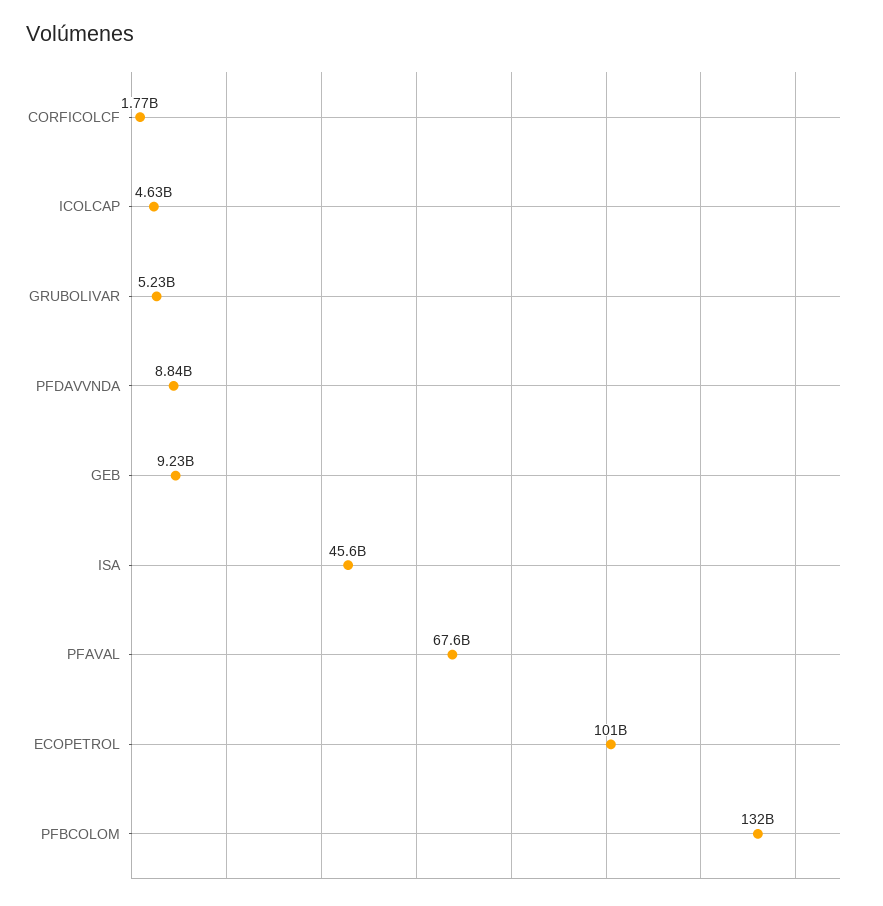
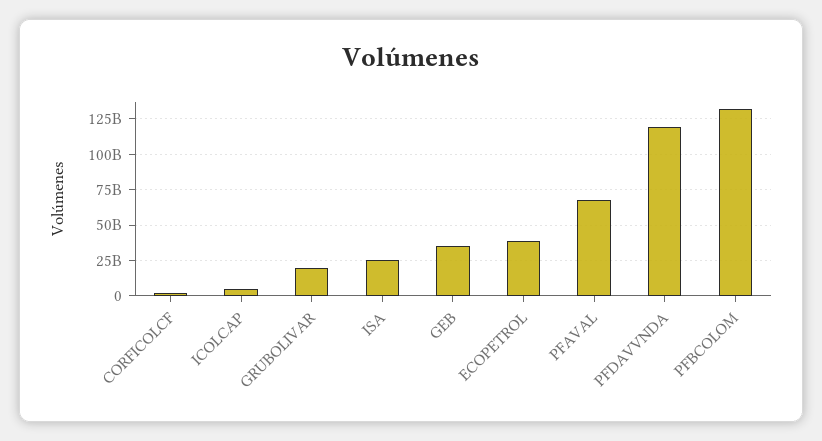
  {
    "CORFICOLCF": 1770000000,
    "ICOLCAP": 4630000000,
-   "GRUBOLIVAR": 5230000000,
+   "GRUBOLIVAR": 20000000000,
-   "PFDAVVNDA": 8840000000,
+   "PFDAVVNDA": 120000000000,
-   "GEB": 9230000000,
+   "GEB": 35000000000,
-   "ISA": 45600000000,
+   "ISA": 25000000000,
    "PFAVAL": 67600000000,
-   "ECOPETROL": 101000000000,
+   "ECOPETROL": 40000000000,
    "PFBCOLOM": 132000000000
  }

